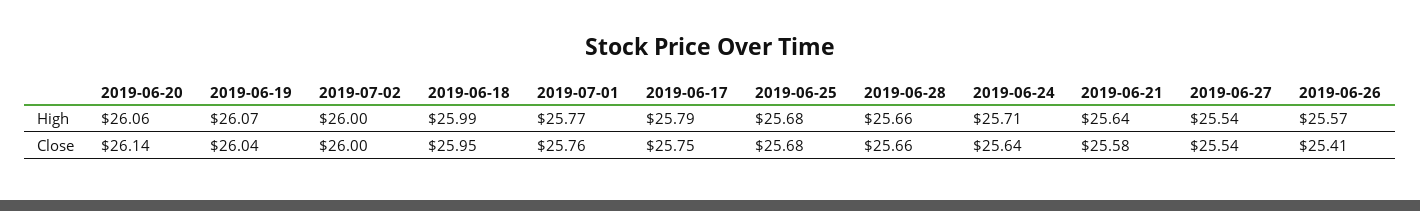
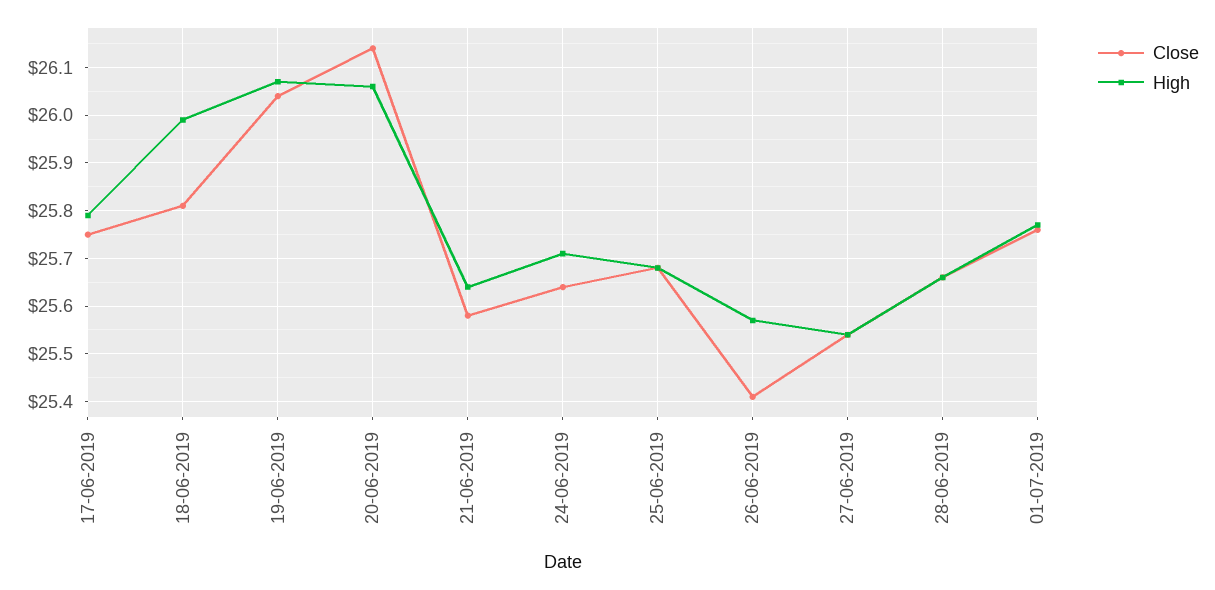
  {
    "High": {
      "2019-06-20": 26.06,
      "2019-06-19": 26.07,
-     "2019-07-02": 26,
      "2019-06-18": 25.99,
      "2019-07-01": 25.77,
      "2019-06-17": 25.79,
      "2019-06-25": 25.68,
      "2019-06-28": 25.66,
      "2019-06-24": 25.71,
      "2019-06-21": 25.64,
      "2019-06-27": 25.54,
      "2019-06-26": 25.57
    },
    "Close": {
      "2019-06-20": 26.14,
      "2019-06-19": 26.04,
-     "2019-07-02": 26,
-     "2019-06-18": 25.95,
+     "2019-06-18": 25.8,
      "2019-07-01": 25.76,
      "2019-06-17": 25.75,
      "2019-06-25": 25.68,
      "2019-06-28": 25.66,
      "2019-06-24": 25.64,
      "2019-06-21": 25.58,
      "2019-06-27": 25.54,
      "2019-06-26": 25.41
    }
  }

